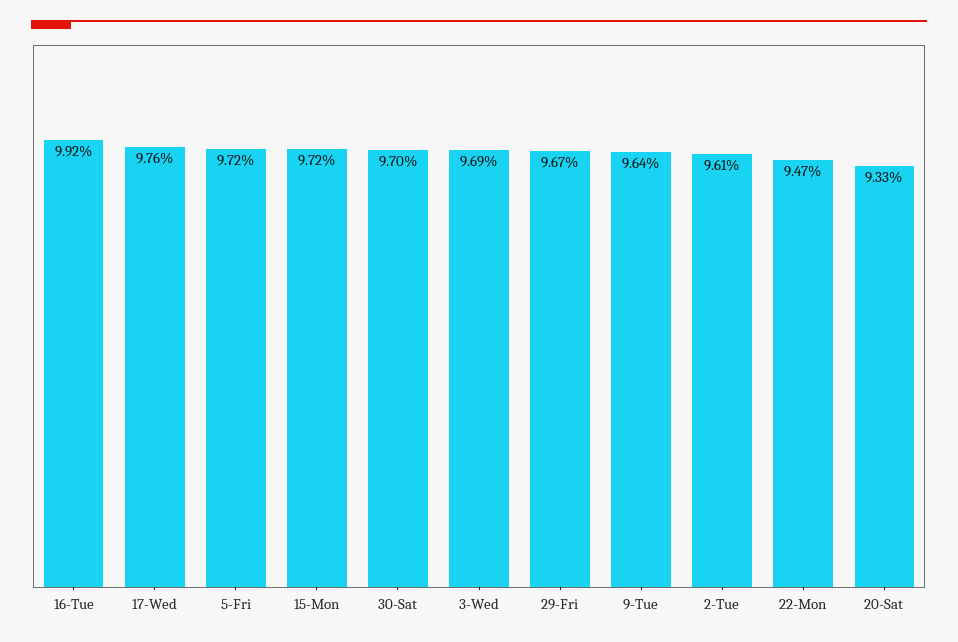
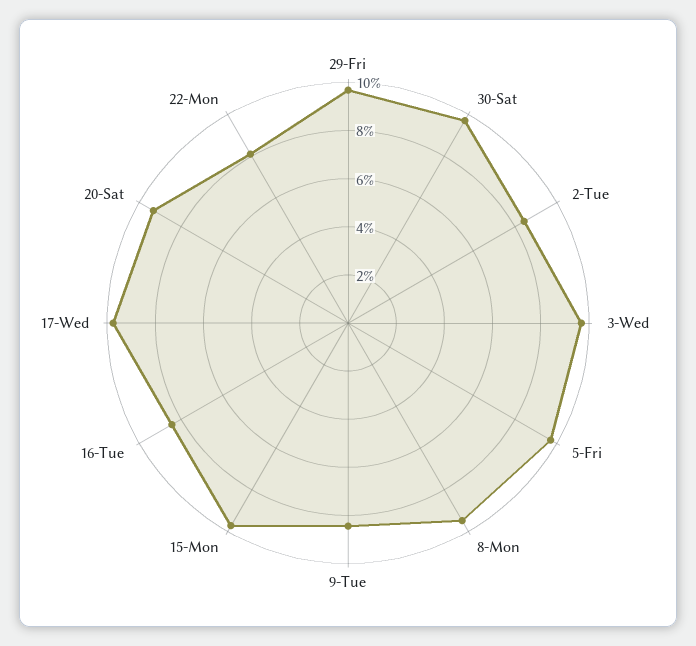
  {
-   "16-Tue": 9.92,
+   "16-Tue": 8.5,
    "17-Wed": 9.76,
    "5-Fri": 9.72,
    "15-Mon": 9.72,
    "30-Sat": 9.7,
    "3-Wed": 9.69,
    "29-Fri": 9.67,
-   "9-Tue": 9.64,
+   "9-Tue": 8.5,
-   "2-Tue": 9.61,
+   "2-Tue": 8.5,
-   "22-Mon": 9.47,
+   "22-Mon": 8,
-   "20-Sat": 9.33
+   "20-Sat": 9.33,
+   "8-Mon": 9.5
  }

